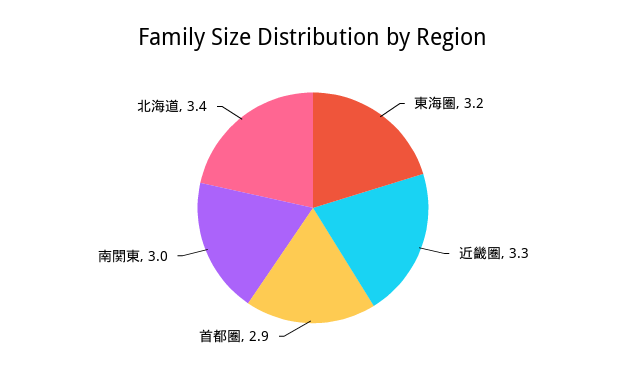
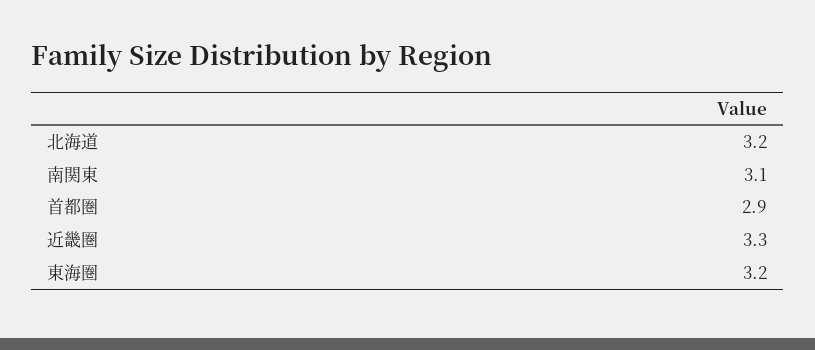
  {
    "東海圏": 3.2,
    "近畿圏": 3.3,
    "首都圏": 2.9,
-   "南関東": 3,
+   "南関東": 3.1,
-   "北海道": 3.4
+   "北海道": 3.2
  }

